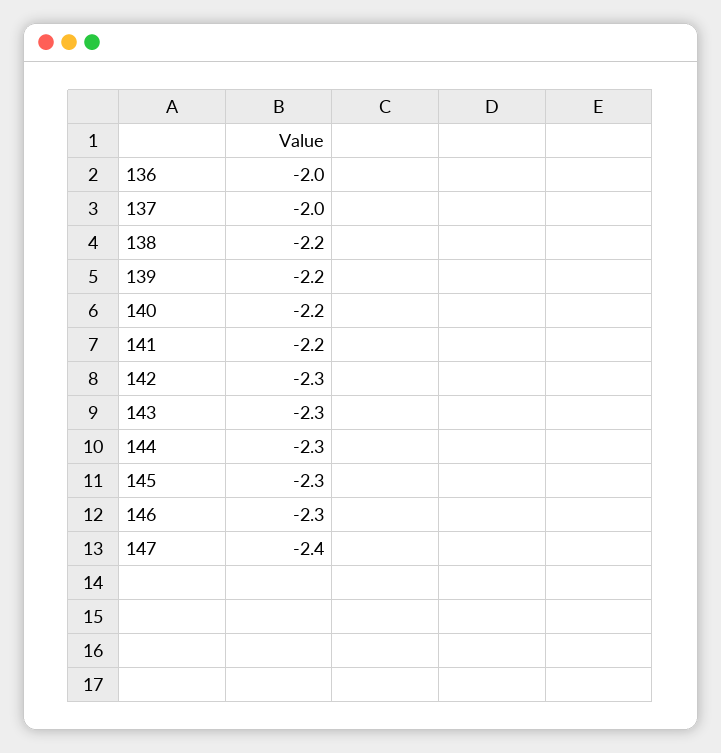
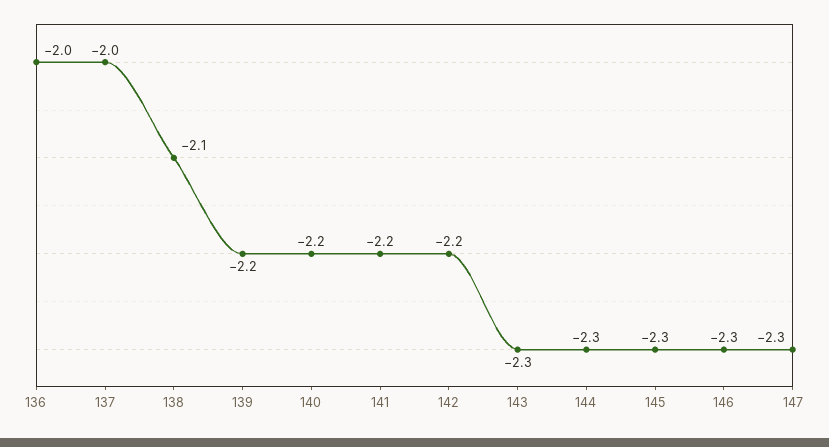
  {
    "136": -2,
    "137": -2,
-   "138": -2.2,
+   "138": -2.1,
    "139": -2.2,
    "140": -2.2,
    "141": -2.2,
-   "142": -2.3,
+   "142": -2.2,
    "143": -2.3,
    "144": -2.3,
    "145": -2.3,
    "146": -2.3,
-   "147": -2.4
+   "147": -2.3
  }

